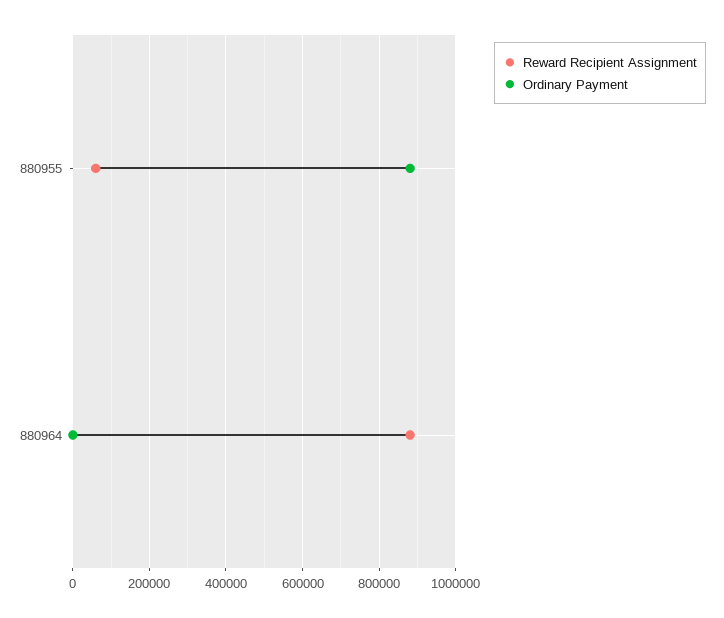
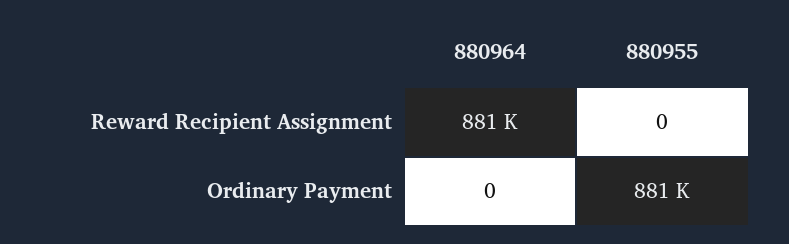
  {
    "Reward Recipient Assignment": {
-     "880955": 60000,
+     "880955": 0,
      "880964": 881000
    },
    "Ordinary Payment": {
      "880955": 881000,
      "880964": 0
    }
  }

